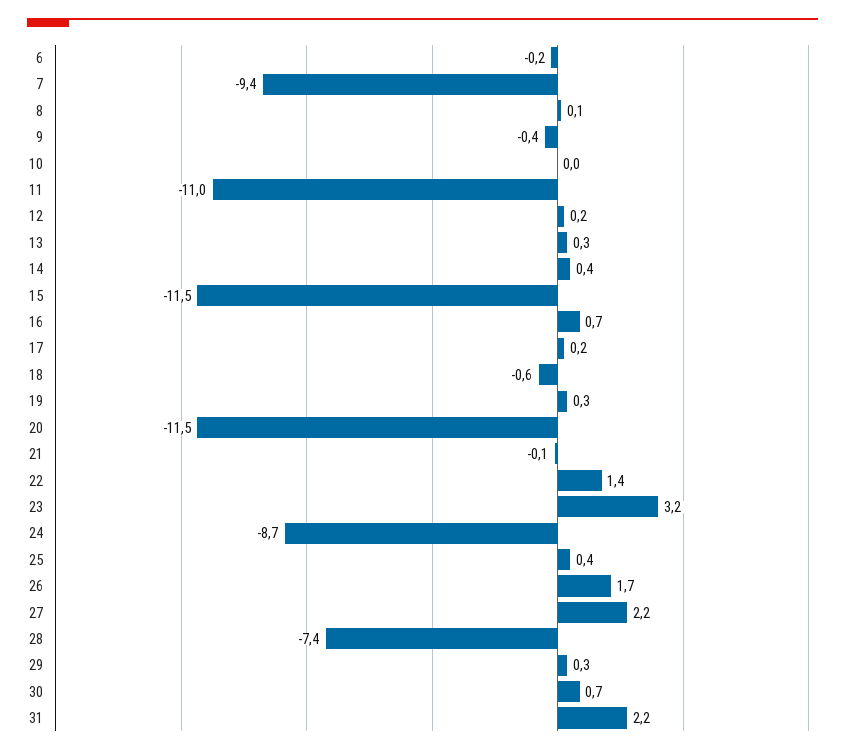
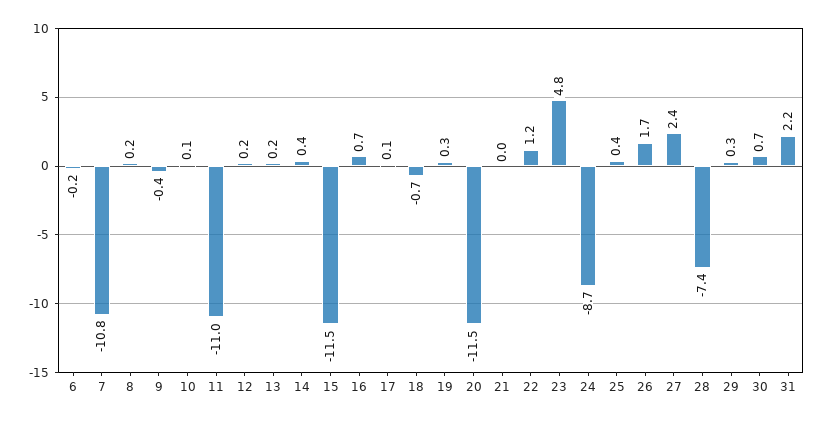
  {
    "6": -0.2,
-   "7": -9.4,
+   "7": -10.8,
-   "8": 0.1,
+   "8": 0.2,
    "9": -0.4,
-   "10": 0,
+   "10": 0.1,
    "11": -11,
    "12": 0.2,
-   "13": 0.3,
+   "13": 0.2,
    "14": 0.4,
    "15": -11.5,
    "16": 0.7,
-   "17": 0.2,
+   "17": 0.1,
-   "18": -0.6,
+   "18": -0.7,
    "19": 0.3,
    "20": -11.5,
-   "21": -0.1,
+   "21": 0,
-   "22": 1.4,
+   "22": 1.2,
-   "23": 3.2,
+   "23": 4.8,
    "24": -8.7,
    "25": 0.4,
    "26": 1.7,
-   "27": 2.2,
+   "27": 2.4,
    "28": -7.4,
    "29": 0.3,
    "30": 0.7,
    "31": 2.2
  }

